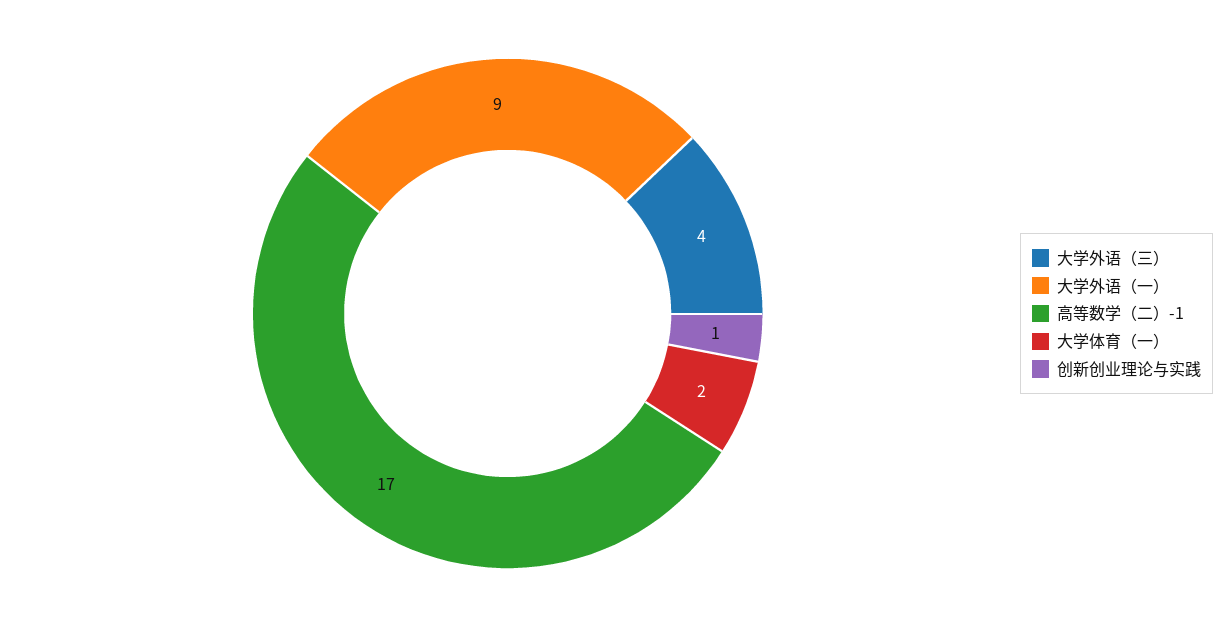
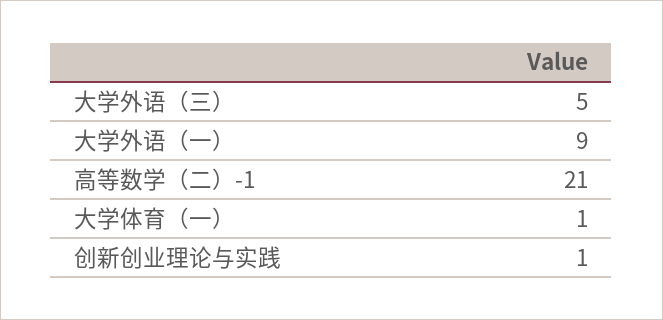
  {
-   "大学外语（三）": 4,
+   "大学外语（三）": 5,
    "大学外语（一）": 9,
-   "高等数学（二）-1": 17,
+   "高等数学（二）-1": 21,
-   "大学体育（一）": 2,
+   "大学体育（一）": 1,
    "创新创业理论与实践": 1
  }

